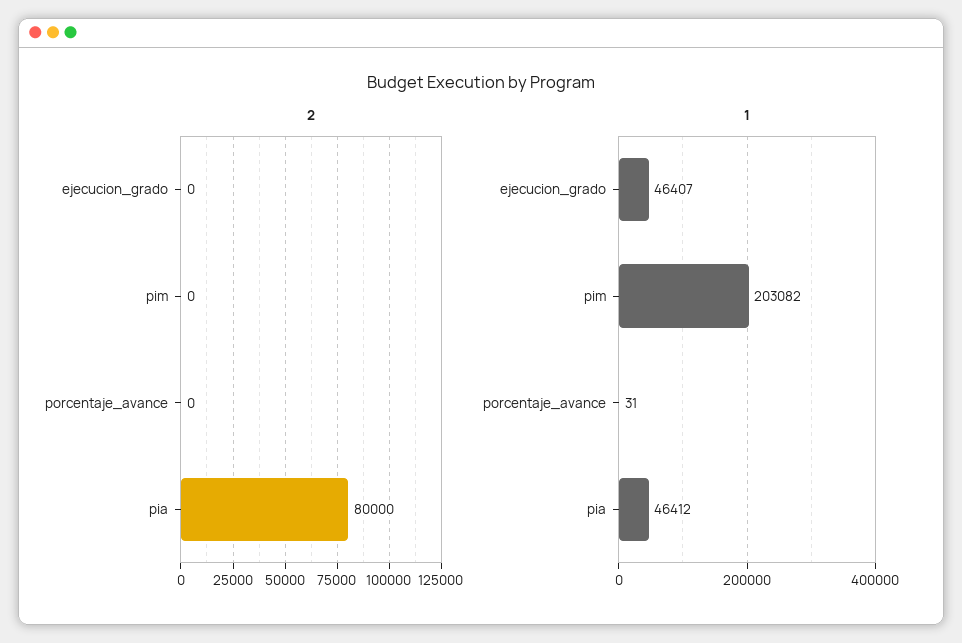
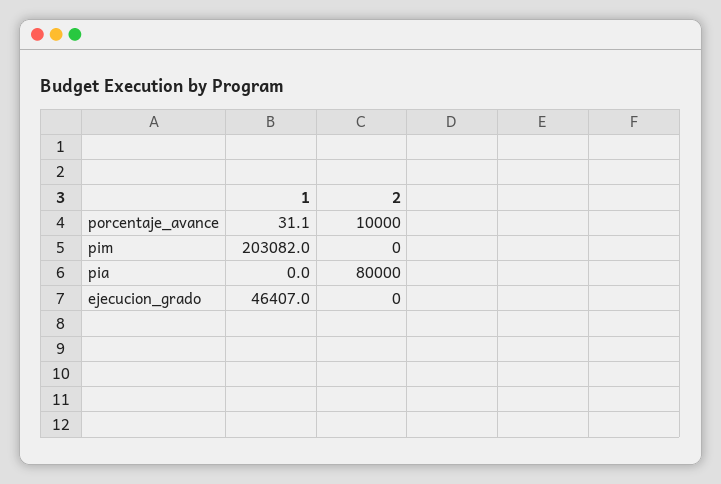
  {
    "2": {
      "ejecucion_grado": 0,
      "pim": 0,
-     "porcentaje_avance": 0,
+     "porcentaje_avance": 10000,
      "pia": 80000
    },
    "1": {
      "ejecucion_grado": 46407,
      "pim": 203082,
      "porcentaje_avance": 31.1,
-     "pia": 46412
+     "pia": 0
    }
  }

